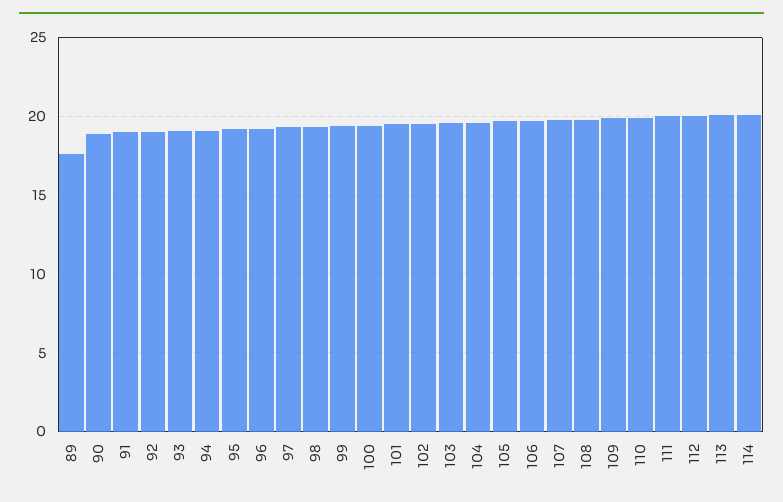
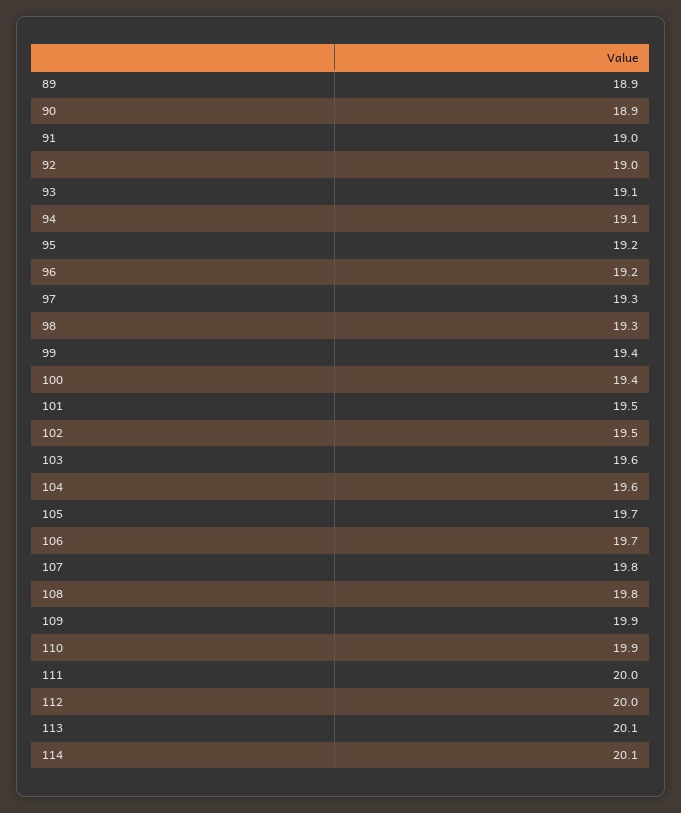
  {
-   "89": 17.5,
+   "89": 18.9,
    "90": 18.9,
    "91": 19,
    "92": 19,
    "93": 19.1,
    "94": 19.1,
    "95": 19.2,
    "96": 19.2,
    "97": 19.3,
    "98": 19.3,
    "99": 19.4,
    "100": 19.4,
    "101": 19.5,
    "102": 19.5,
    "103": 19.6,
    "104": 19.6,
    "105": 19.7,
    "106": 19.7,
    "107": 19.8,
    "108": 19.8,
    "109": 19.9,
    "110": 19.9,
    "111": 20,
    "112": 20,
    "113": 20.1,
    "114": 20.1
  }

